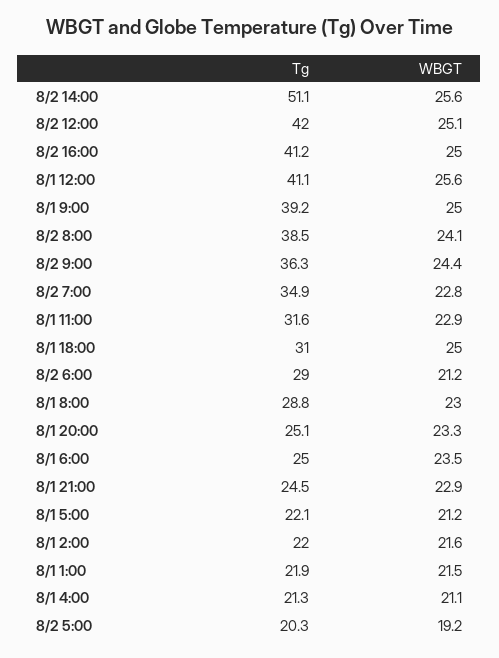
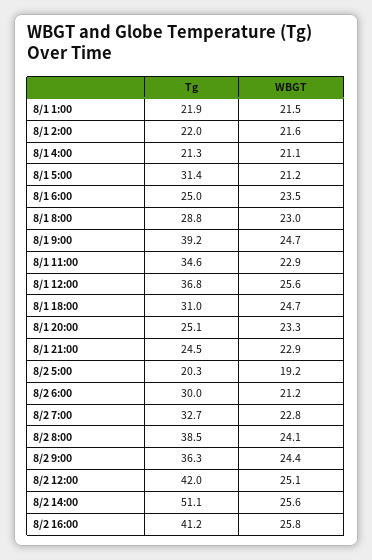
  {
    "Tg": {
      "8/2 14:00": 51.1,
      "8/2 12:00": 42,
      "8/2 16:00": 41.2,
-     "8/1 12:00": 41.1,
+     "8/1 12:00": 36.8,
      "8/1 9:00": 39.2,
      "8/2 8:00": 38.5,
      "8/2 9:00": 36.3,
-     "8/2 7:00": 34.9,
+     "8/2 7:00": 32.7,
-     "8/1 11:00": 31.6,
+     "8/1 11:00": 34.6,
      "8/1 18:00": 31,
-     "8/2 6:00": 29,
+     "8/2 6:00": 30,
      "8/1 8:00": 28.8,
      "8/1 20:00": 25.1,
      "8/1 6:00": 25,
      "8/1 21:00": 24.5,
-     "8/1 5:00": 22.1,
+     "8/1 5:00": 31.4,
      "8/1 2:00": 22,
      "8/1 1:00": 21.9,
      "8/1 4:00": 21.3,
      "8/2 5:00": 20.3
    },
    "WBGT": {
      "8/2 14:00": 25.6,
      "8/2 12:00": 25.1,
-     "8/2 16:00": 25,
+     "8/2 16:00": 25.8,
      "8/1 12:00": 25.6,
-     "8/1 9:00": 25,
+     "8/1 9:00": 24.7,
      "8/2 8:00": 24.1,
      "8/2 9:00": 24.4,
      "8/2 7:00": 22.8,
      "8/1 11:00": 22.9,
-     "8/1 18:00": 25,
+     "8/1 18:00": 24.7,
      "8/2 6:00": 21.2,
      "8/1 8:00": 23,
      "8/1 20:00": 23.3,
      "8/1 6:00": 23.5,
      "8/1 21:00": 22.9,
      "8/1 5:00": 21.2,
      "8/1 2:00": 21.6,
      "8/1 1:00": 21.5,
      "8/1 4:00": 21.1,
      "8/2 5:00": 19.2
    }
  }

